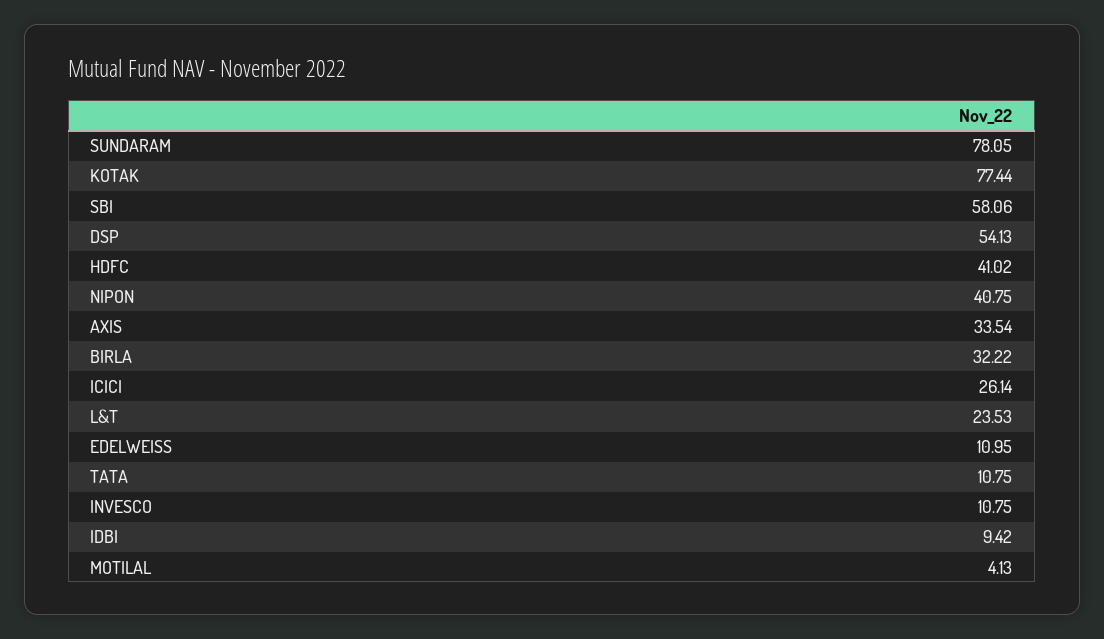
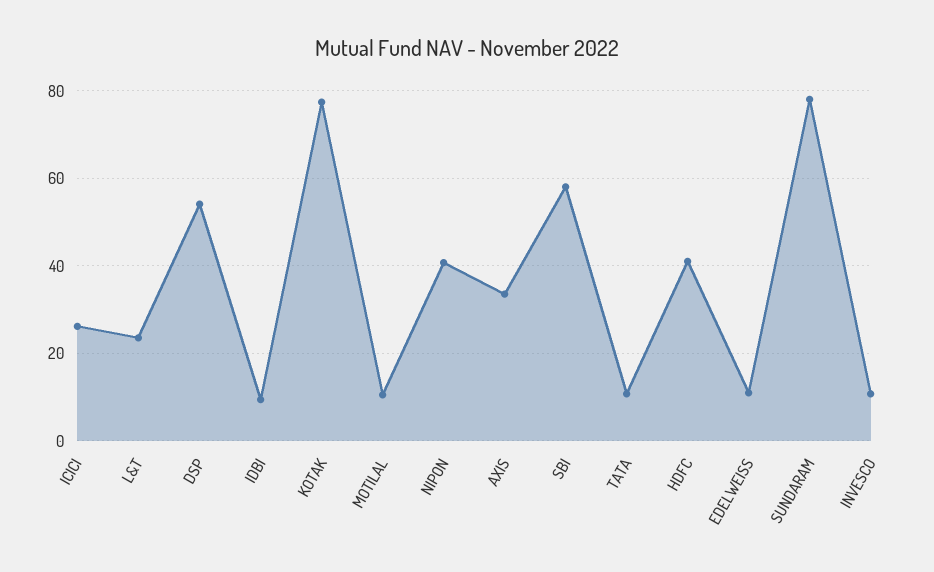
  {
    "SUNDARAM": 78.05,
    "KOTAK": 77.44,
    "SBI": 58.06,
    "DSP": 54.13,
    "HDFC": 41.02,
    "NIPON": 40.75,
    "AXIS": 33.54,
-   "BIRLA": 32.22,
    "ICICI": 26.14,
    "L&T": 23.53,
    "EDELWEISS": 10.95,
    "TATA": 10.75,
    "INVESCO": 10.75,
    "IDBI": 9.42,
-   "MOTILAL": 4.13
+   "MOTILAL": 10
  }

